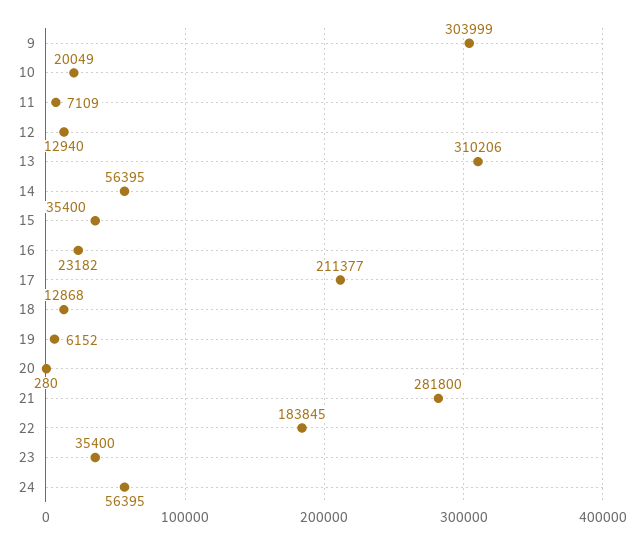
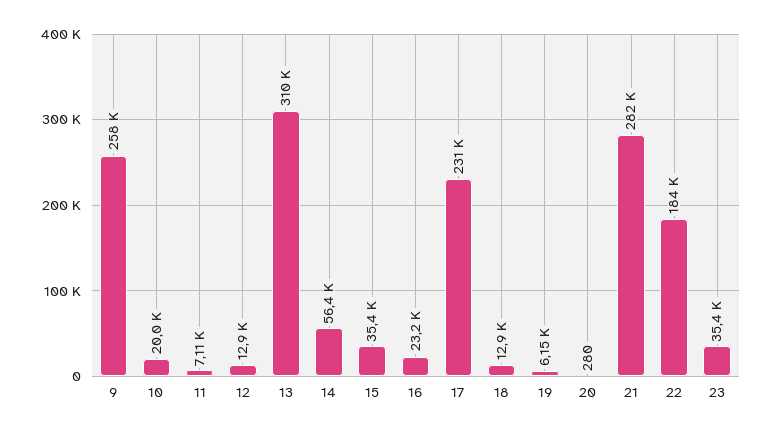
  {
-   "9": 303999,
+   "9": 258000,
    "10": 20049,
    "11": 7109,
    "12": 12940,
    "13": 310206,
    "14": 56395,
    "15": 35400,
    "16": 23182,
-   "17": 211377,
+   "17": 231000,
    "18": 12868,
    "19": 6152,
    "20": 280,
    "21": 281800,
    "22": 183845,
-   "23": 35400,
+   "23": 35400
-   "24": 56395
  }

